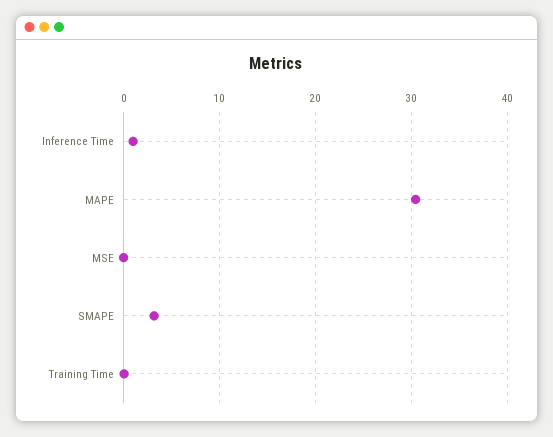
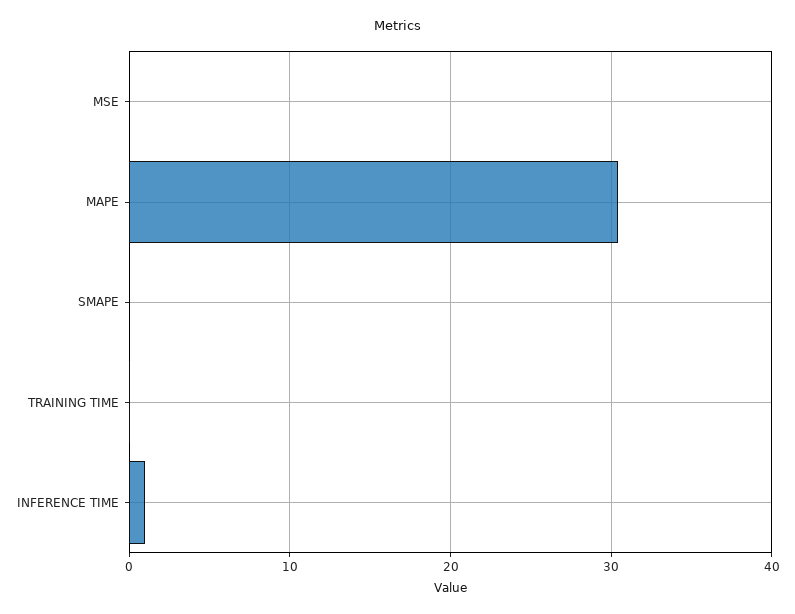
  {
    "Inference Time": 1,
    "MAPE": 30,
    "MSE": 0,
-   "SMAPE": 3,
+   "SMAPE": 0,
    "Training Time": 0
  }

